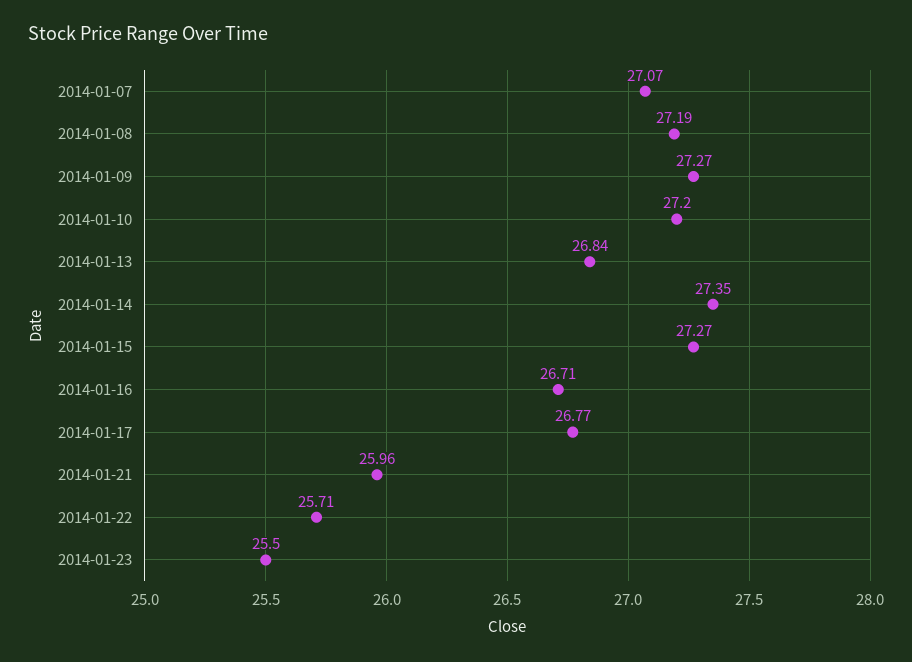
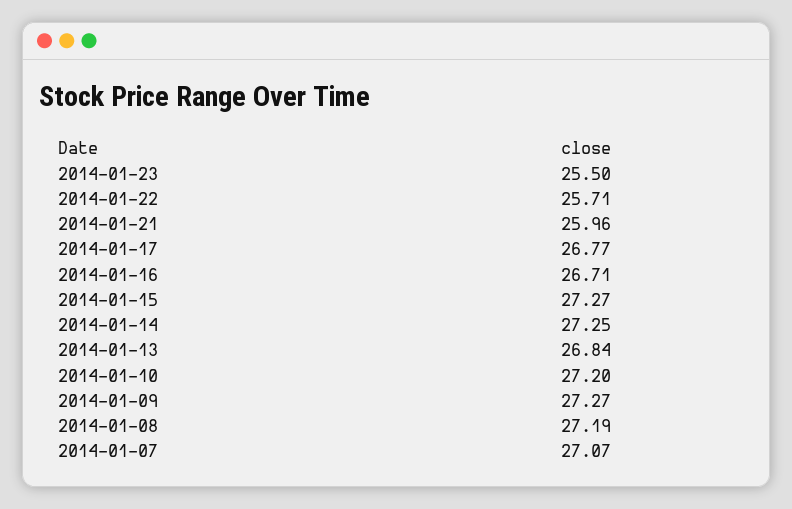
  {
    "2014-01-07": 27.07,
    "2014-01-08": 27.19,
    "2014-01-09": 27.27,
    "2014-01-10": 27.2,
    "2014-01-13": 26.84,
-   "2014-01-14": 27.35,
+   "2014-01-14": 27.25,
    "2014-01-15": 27.27,
    "2014-01-16": 26.71,
    "2014-01-17": 26.77,
    "2014-01-21": 25.96,
    "2014-01-22": 25.71,
    "2014-01-23": 25.5
  }

